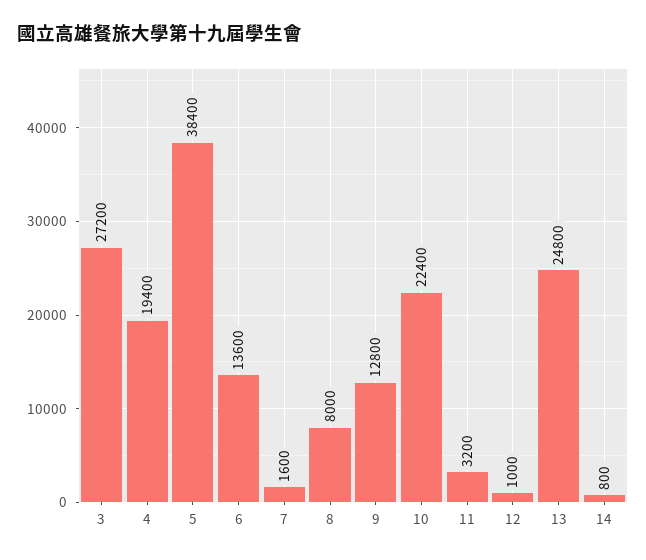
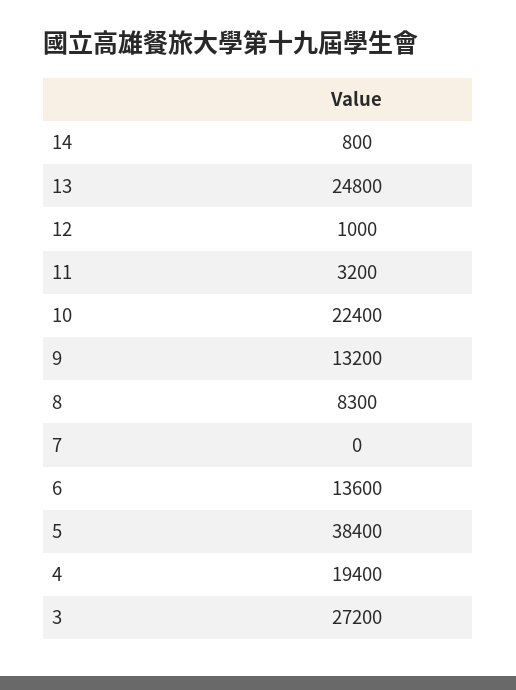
  {
    "3": 27200,
    "4": 19400,
    "5": 38400,
    "6": 13600,
-   "7": 1600,
+   "7": 0,
-   "8": 8000,
+   "8": 8300,
-   "9": 12800,
+   "9": 13200,
    "10": 22400,
    "11": 3200,
    "12": 1000,
    "13": 24800,
    "14": 800
  }

